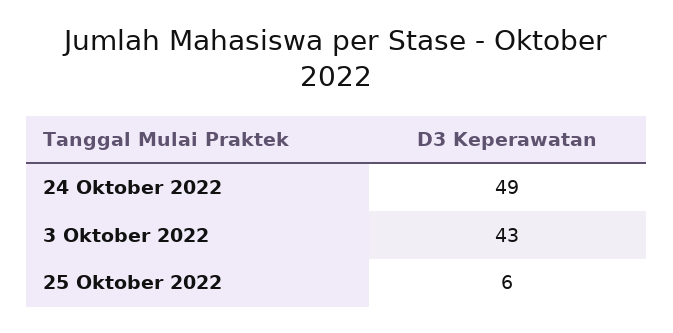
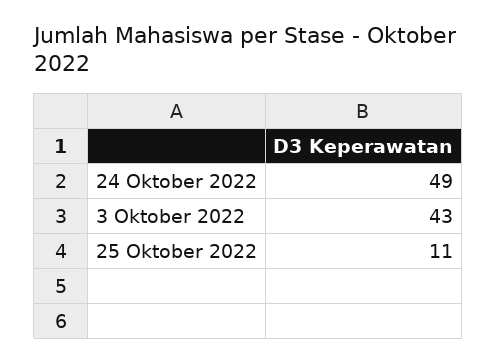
  {
    "24 Oktober 2022": 49,
    "3 Oktober 2022": 43,
-   "25 Oktober 2022": 6
+   "25 Oktober 2022": 11
  }

